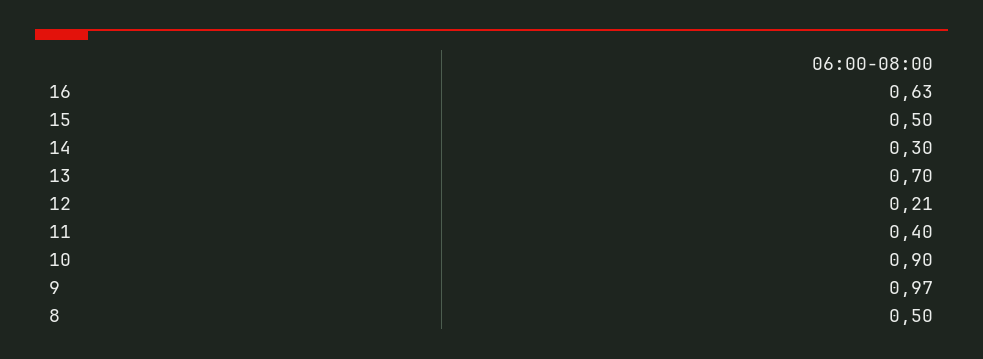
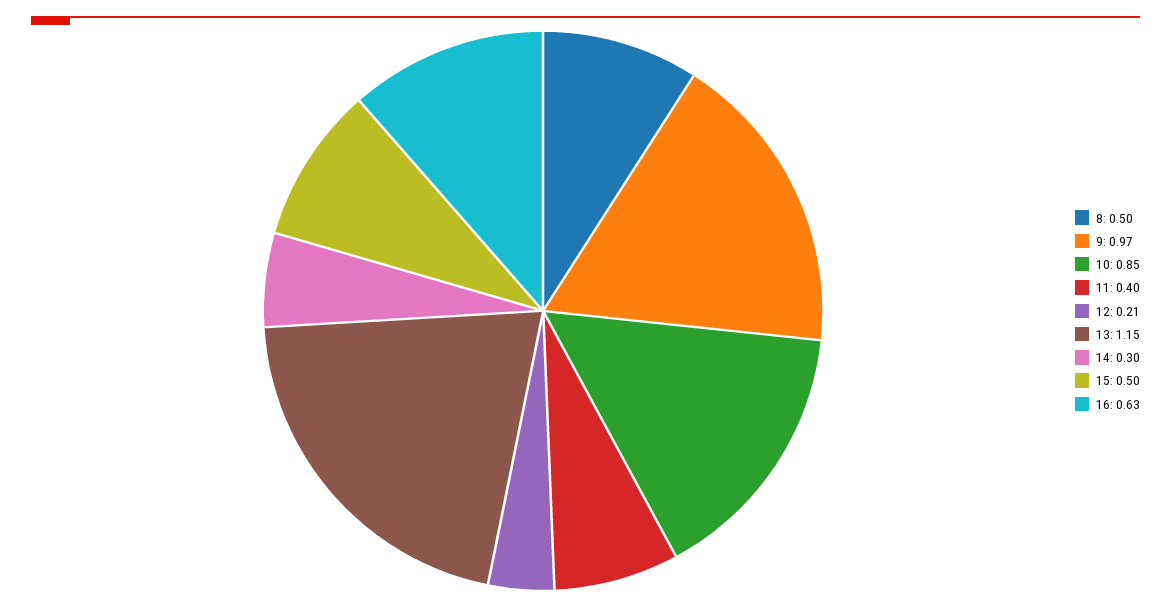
  {
    "16": 0.63,
    "15": 0.5,
    "14": 0.3,
-   "13": 0.7,
+   "13": 1.15,
    "12": 0.21,
    "11": 0.4,
-   "10": 0.9,
+   "10": 0.85,
    "9": 0.97,
    "8": 0.5
  }

